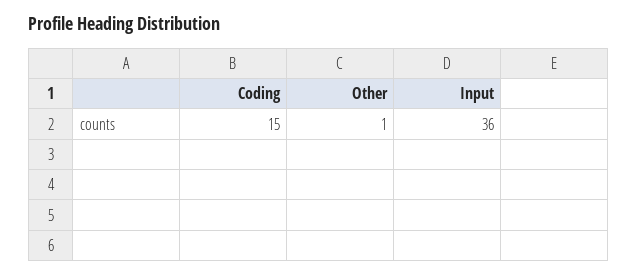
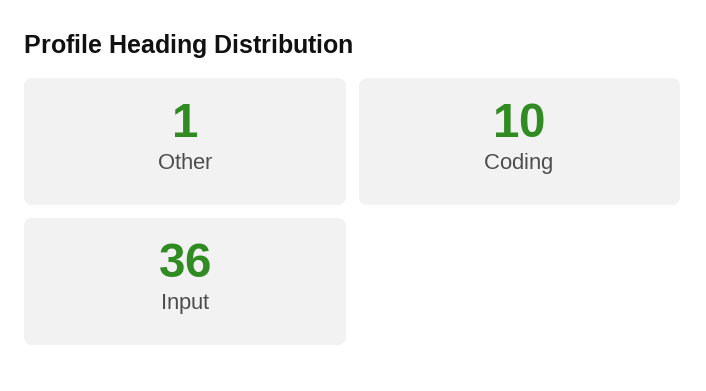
  {
-   "Coding": 15,
+   "Coding": 10,
    "Other": 1,
    "Input": 36
  }

